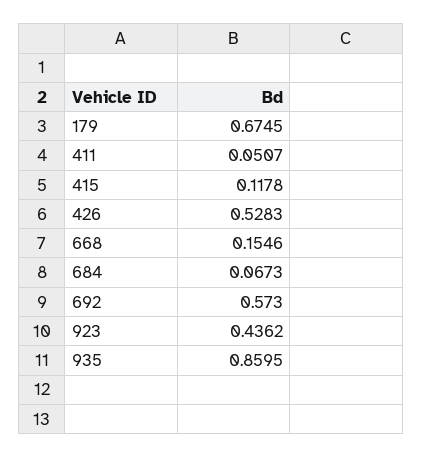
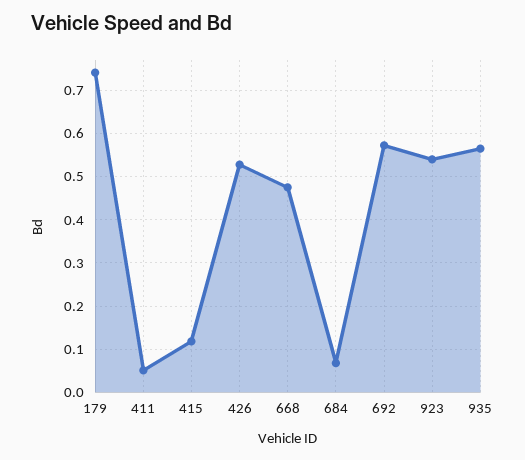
  {
-   "179": 0.6745,
+   "179": 0.74,
    "411": 0.0507,
    "415": 0.1178,
    "426": 0.5283,
-   "668": 0.1546,
+   "668": 0.48,
    "684": 0.0673,
    "692": 0.573,
-   "923": 0.4362,
+   "923": 0.54,
-   "935": 0.8595
+   "935": 0.56
  }

